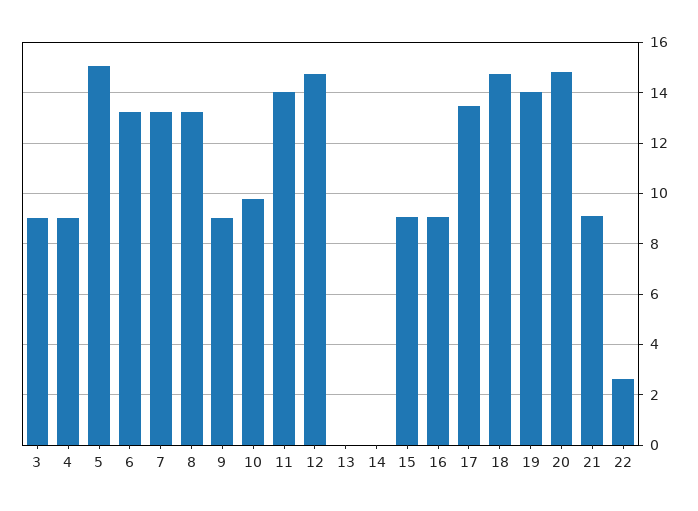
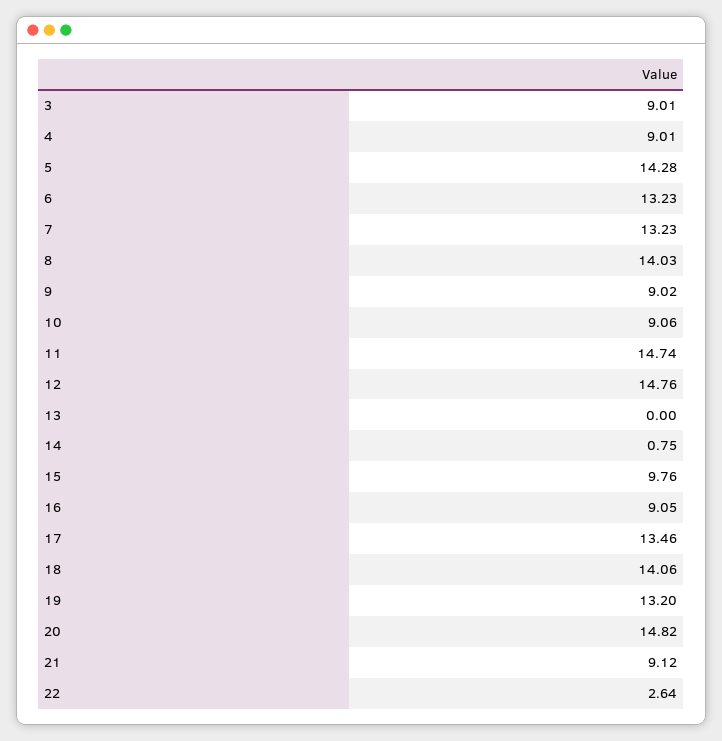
  {
    "3": 9.01,
    "4": 9.01,
-   "5": 15,
+   "5": 14.28,
    "6": 13.23,
    "7": 13.23,
-   "8": 13.25,
+   "8": 14.03,
    "9": 9.02,
-   "10": 9.75,
+   "10": 9.06,
-   "11": 14,
+   "11": 14.74,
    "12": 14.76,
    "13": 0,
-   "14": 0,
+   "14": 0.75,
-   "15": 9,
+   "15": 9.76,
    "16": 9.05,
    "17": 13.46,
-   "18": 14.75,
+   "18": 14.06,
-   "19": 14,
+   "19": 13.2,
    "20": 14.82,
    "21": 9.12,
    "22": 2.64
  }

